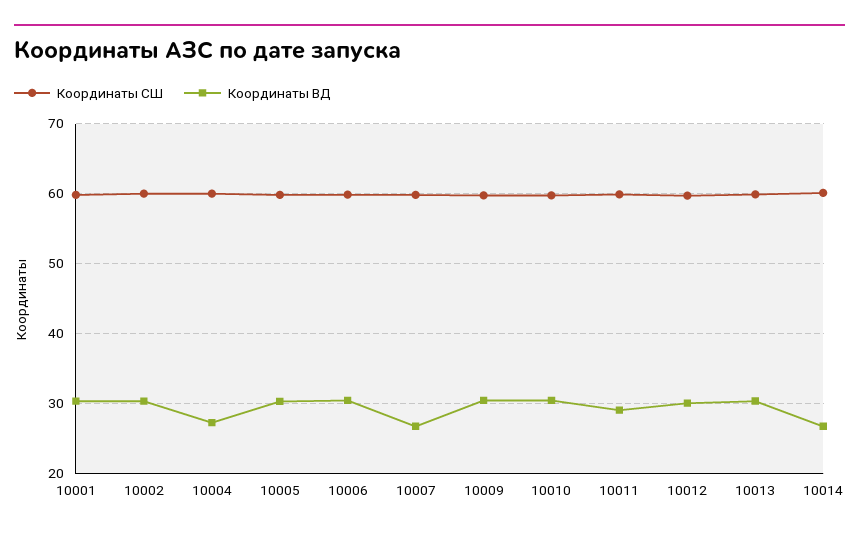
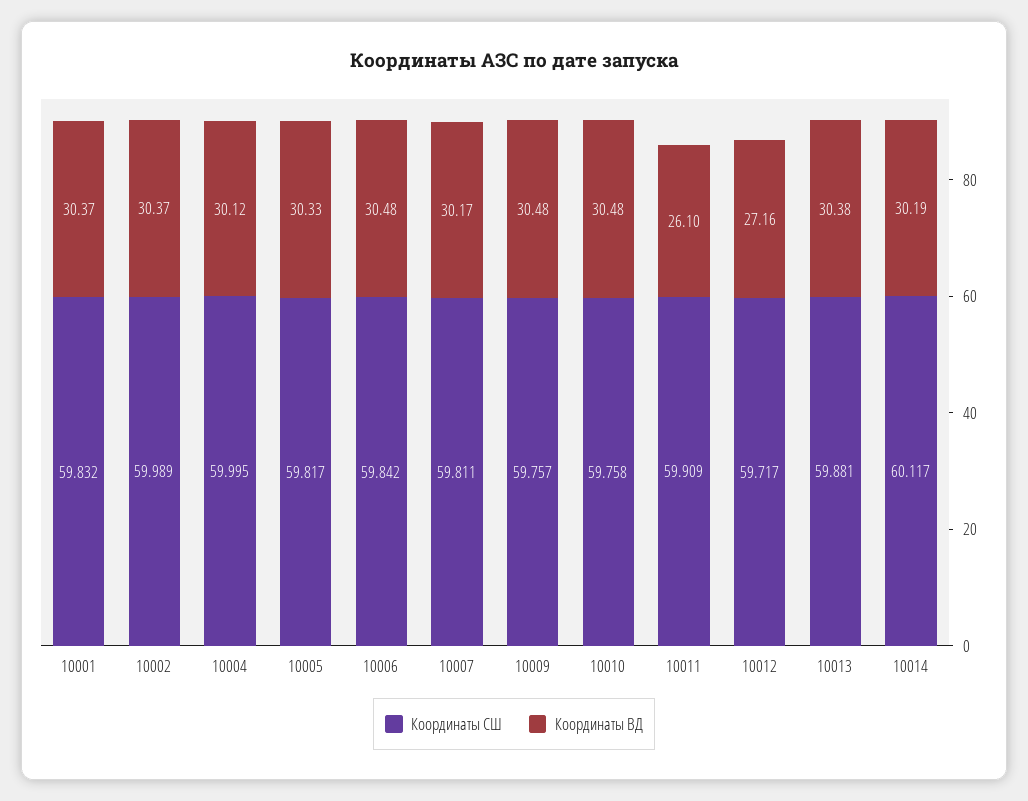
  {
    "Координаты СШ": {
      "10001": 59.832,
      "10002": 59.989,
      "10004": 59.995,
      "10005": 59.817,
      "10006": 59.842,
      "10007": 59.811,
      "10009": 59.757,
      "10010": 59.758,
      "10011": 59.909,
      "10012": 59.717,
      "10013": 59.881,
      "10014": 60.117
    },
    "Координаты ВД": {
      "10001": 30.37,
      "10002": 30.37,
-     "10004": 27,
+     "10004": 30.12,
      "10005": 30.33,
      "10006": 30.48,
-     "10007": 27,
+     "10007": 30.17,
      "10009": 30.48,
      "10010": 30.48,
-     "10011": 29,
+     "10011": 26.1,
-     "10012": 30,
+     "10012": 27.16,
      "10013": 30.38,
-     "10014": 27
+     "10014": 30.19
    }
  }

